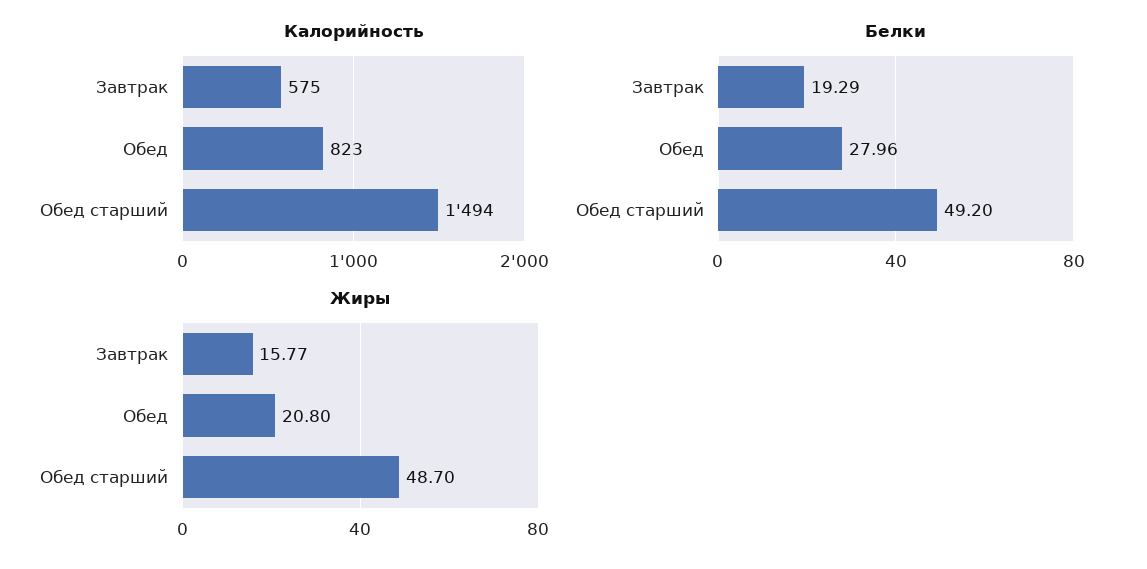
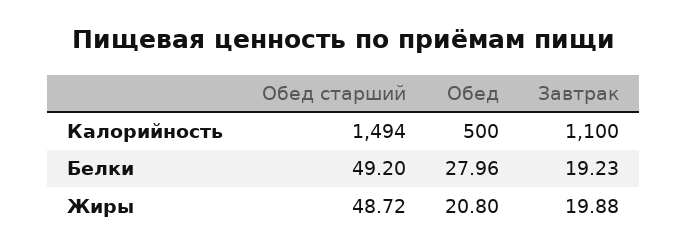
  {
    "Калорийность": {
-     "Завтрак": 575,
+     "Завтрак": 1100,
-     "Обед": 823,
+     "Обед": 500,
      "Обед старший": 1494
    },
    "Белки": {
-     "Завтрак": 19.29,
+     "Завтрак": 19.23,
      "Обед": 27.96,
      "Обед старший": 49.2
    },
    "Жиры": {
-     "Завтрак": 15.77,
+     "Завтрак": 19.88,
      "Обед": 20.8,
-     "Обед старший": 48.7
+     "Обед старший": 48.72
    }
  }

